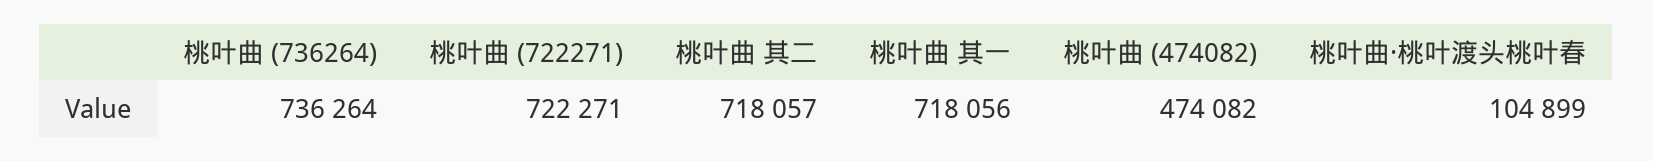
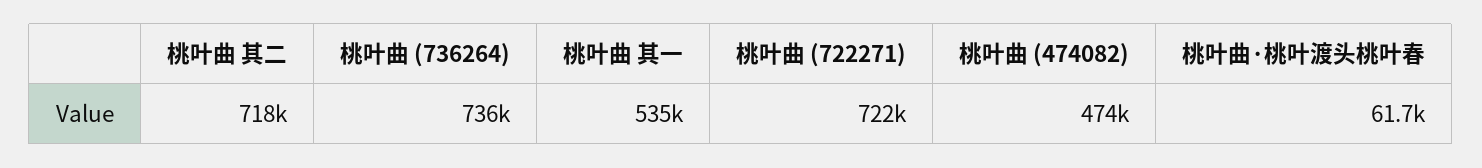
  {
    "桃叶曲 (736264)": 736264,
    "桃叶曲 (722271)": 722271,
    "桃叶曲 其二": 718057,
-   "桃叶曲 其一": 718056,
+   "桃叶曲 其一": 535000,
    "桃叶曲 (474082)": 474082,
-   "桃叶曲·桃叶渡头桃叶春": 104899
+   "桃叶曲·桃叶渡头桃叶春": 61700
  }

